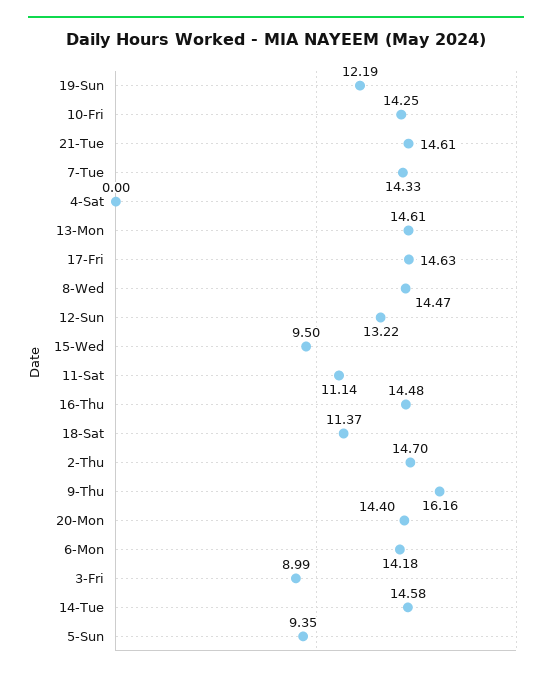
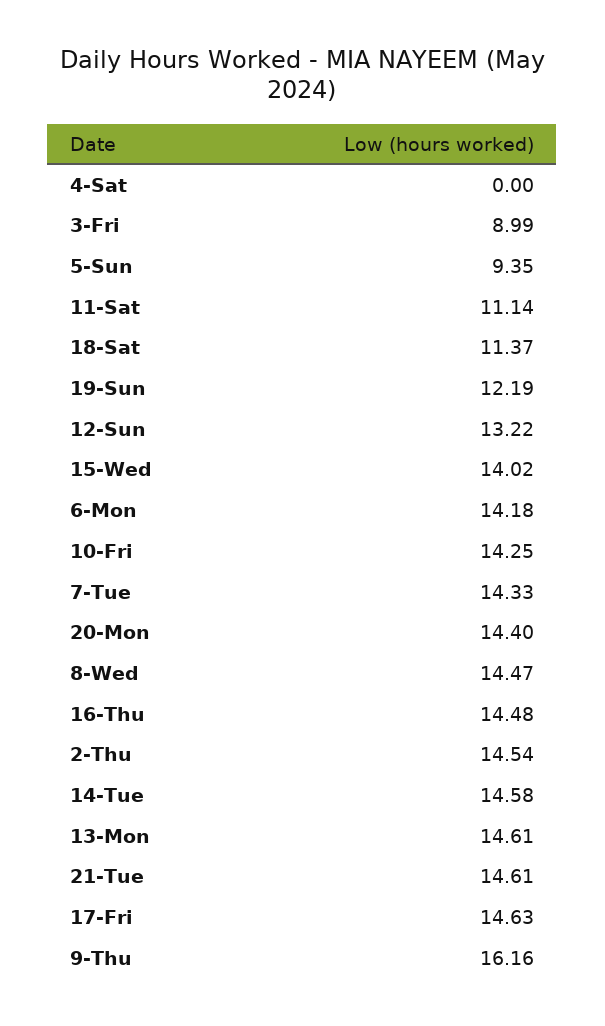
  {
    "19-Sun": 12.19,
    "10-Fri": 14.25,
    "21-Tue": 14.61,
    "7-Tue": 14.33,
    "4-Sat": 0,
    "13-Mon": 14.61,
    "17-Fri": 14.63,
    "8-Wed": 14.47,
    "12-Sun": 13.22,
-   "15-Wed": 9.5,
+   "15-Wed": 14.02,
    "11-Sat": 11.14,
    "16-Thu": 14.48,
    "18-Sat": 11.37,
-   "2-Thu": 14.7,
+   "2-Thu": 14.54,
    "9-Thu": 16.16,
    "20-Mon": 14.4,
    "6-Mon": 14.18,
    "3-Fri": 8.99,
    "14-Tue": 14.58,
    "5-Sun": 9.35
  }

